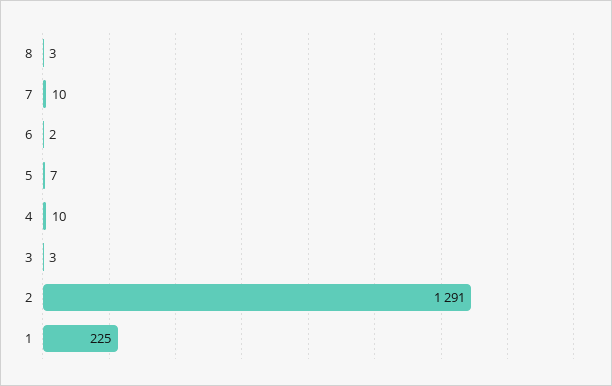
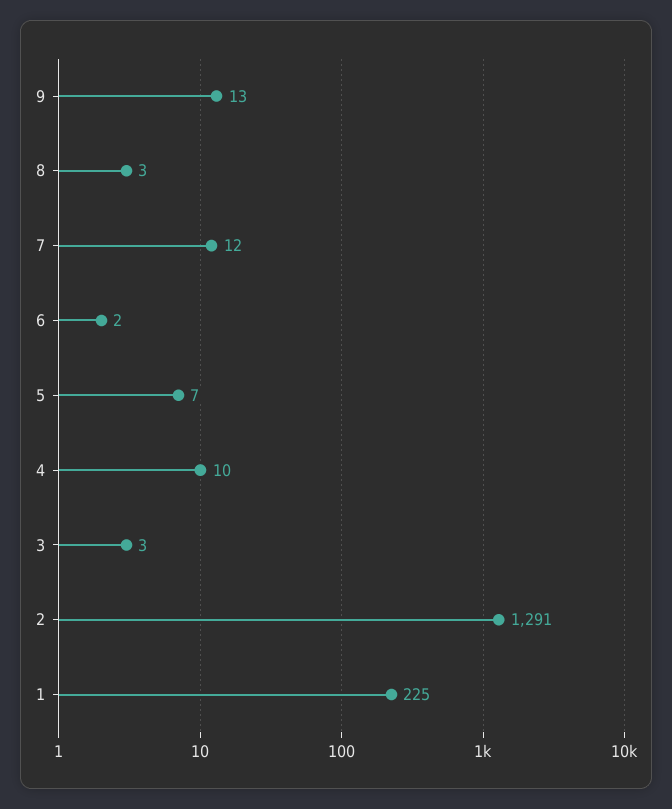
  {
    "8": 3,
-   "7": 10,
+   "7": 12,
    "6": 2,
    "5": 7,
    "4": 10,
    "3": 3,
    "2": 1291,
-   "1": 225
+   "1": 225,
+   "9": 13
  }

